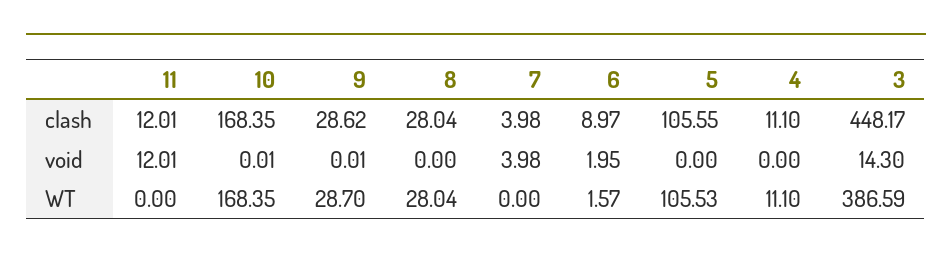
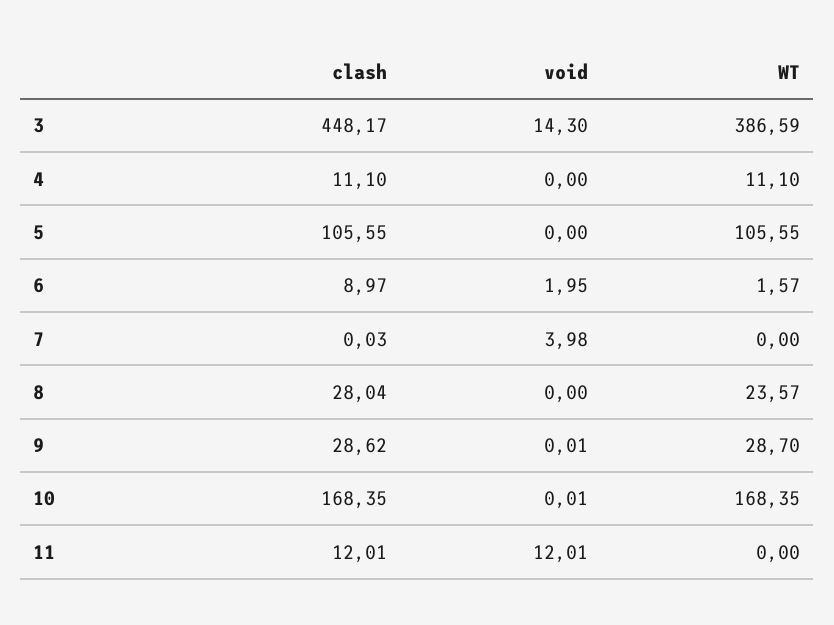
  {
    "11": {
      "clash": 12.01,
      "void": 12.01,
      "WT": 0
    },
    "10": {
      "clash": 168.35,
      "void": 0.01,
      "WT": 168.35
    },
    "9": {
      "clash": 28.62,
      "void": 0.01,
      "WT": 28.7
    },
    "8": {
      "clash": 28.04,
      "void": 0,
-     "WT": 28.04
+     "WT": 23.57
    },
    "7": {
-     "clash": 3.98,
+     "clash": 0.03,
      "void": 3.98,
      "WT": 0
    },
    "6": {
      "clash": 8.97,
      "void": 1.95,
      "WT": 1.57
    },
    "5": {
      "clash": 105.55,
      "void": 0,
-     "WT": 105.53
+     "WT": 105.55
    },
    "4": {
      "clash": 11.1,
      "void": 0,
      "WT": 11.1
    },
    "3": {
      "clash": 448.17,
      "void": 14.3,
      "WT": 386.59
    }
  }

